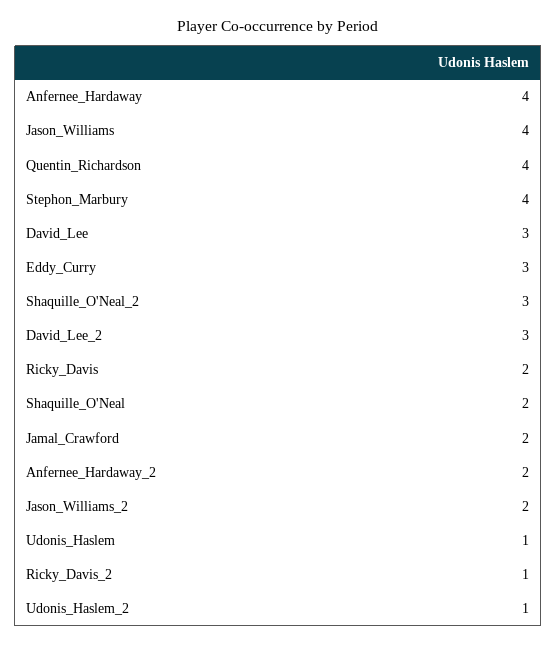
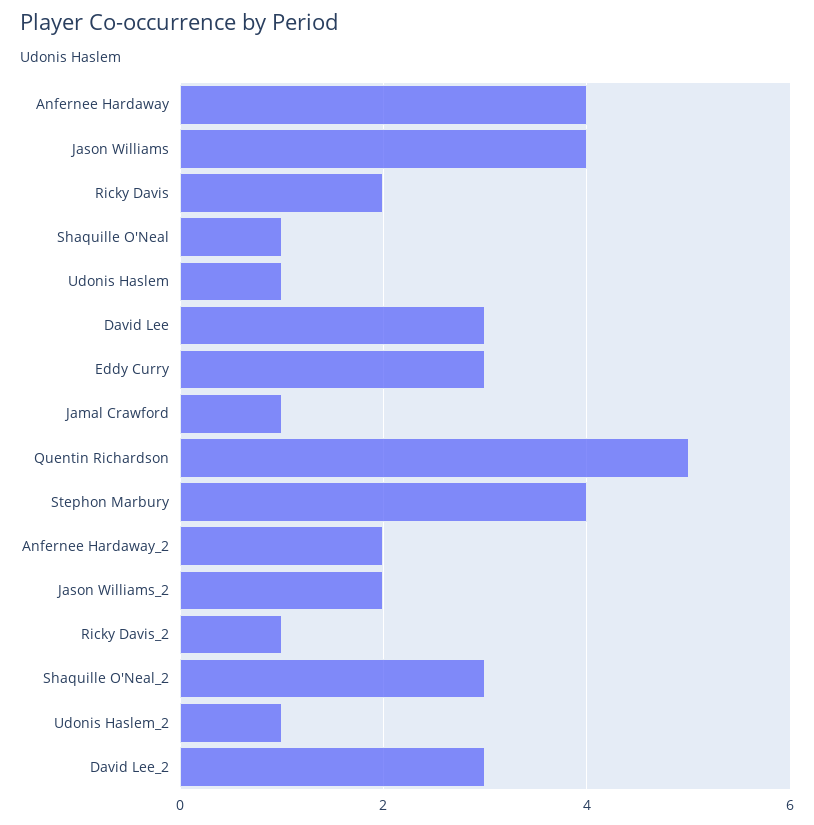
  {
    "Anfernee_Hardaway": 4,
    "Jason_Williams": 4,
-   "Quentin_Richardson": 4,
+   "Quentin_Richardson": 5,
    "Stephon_Marbury": 4,
    "David_Lee": 3,
    "Eddy_Curry": 3,
    "Shaquille_O'Neal_2": 3,
    "David_Lee_2": 3,
    "Ricky_Davis": 2,
-   "Shaquille_O'Neal": 2,
+   "Shaquille_O'Neal": 1,
-   "Jamal_Crawford": 2,
+   "Jamal_Crawford": 1,
    "Anfernee_Hardaway_2": 2,
    "Jason_Williams_2": 2,
    "Udonis_Haslem": 1,
    "Ricky_Davis_2": 1,
    "Udonis_Haslem_2": 1
  }

